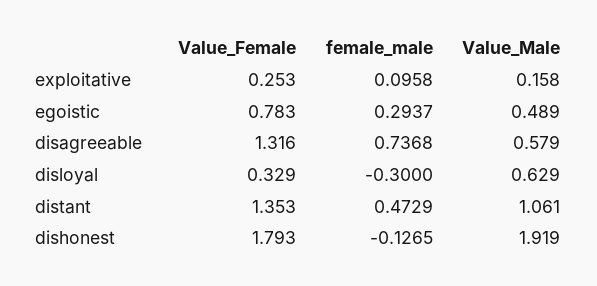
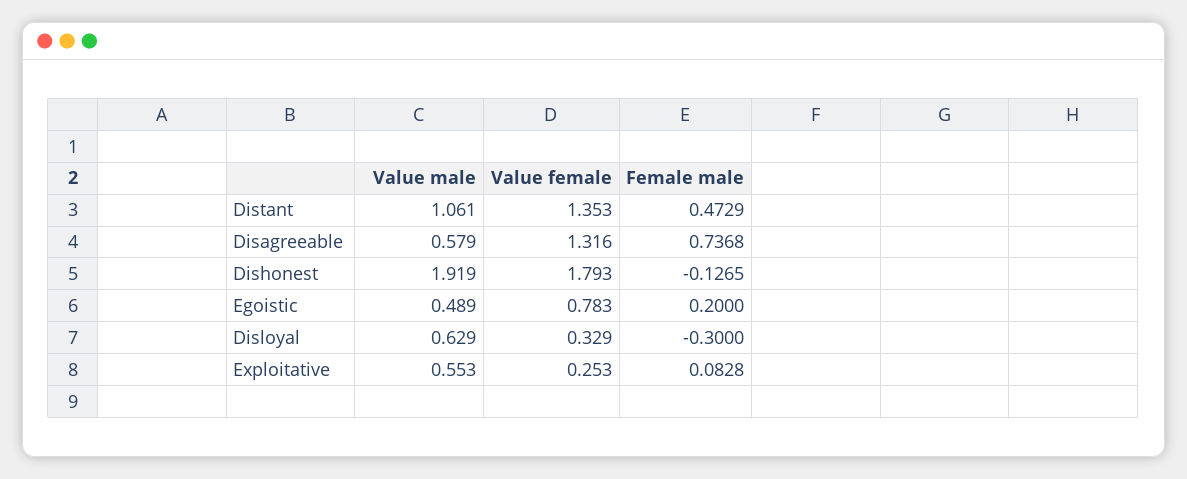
  {
    "Value_Female": {
      "exploitative": 0.253,
      "egoistic": 0.783,
      "disagreeable": 1.316,
      "disloyal": 0.329,
      "distant": 1.353,
      "dishonest": 1.793
    },
    "female_male": {
-     "exploitative": 0.0958,
+     "exploitative": 0.0828,
-     "egoistic": 0.2937,
+     "egoistic": 0.2,
      "disagreeable": 0.7368,
      "disloyal": -0.3,
      "distant": 0.4729,
      "dishonest": -0.1265
    },
    "Value_Male": {
-     "exploitative": 0.158,
+     "exploitative": 0.553,
      "egoistic": 0.489,
      "disagreeable": 0.579,
      "disloyal": 0.629,
      "distant": 1.061,
      "dishonest": 1.919
    }
  }

